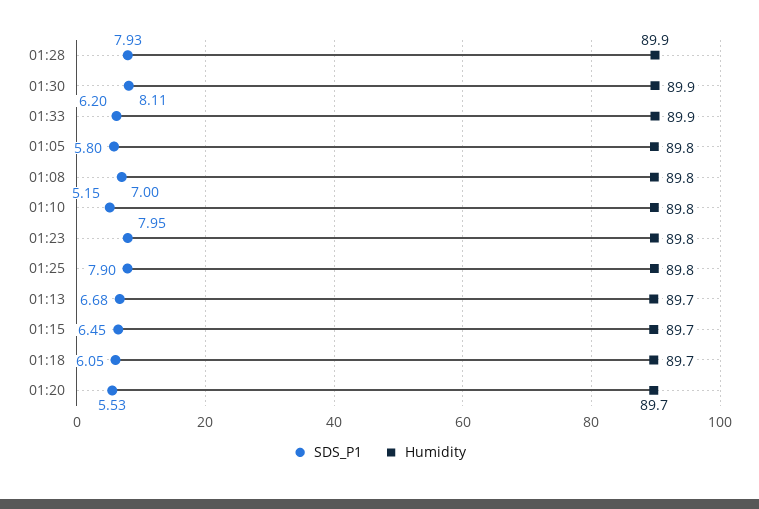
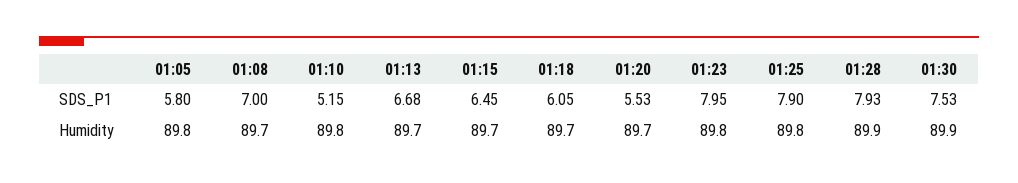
  {
    "SDS_P1": {
      "01:28": 7.93,
-     "01:30": 8.11,
+     "01:30": 7.53,
-     "01:33": 6.2,
      "01:05": 5.8,
      "01:08": 7,
      "01:10": 5.15,
      "01:23": 7.95,
      "01:25": 7.9,
      "01:13": 6.68,
      "01:15": 6.45,
      "01:18": 6.05,
      "01:20": 5.53
    },
    "Humidity": {
      "01:28": 89.9,
      "01:30": 89.9,
-     "01:33": 89.9,
      "01:05": 89.8,
-     "01:08": 89.8,
+     "01:08": 89.7,
      "01:10": 89.8,
      "01:23": 89.8,
      "01:25": 89.8,
      "01:13": 89.7,
      "01:15": 89.7,
      "01:18": 89.7,
      "01:20": 89.7
    }
  }

